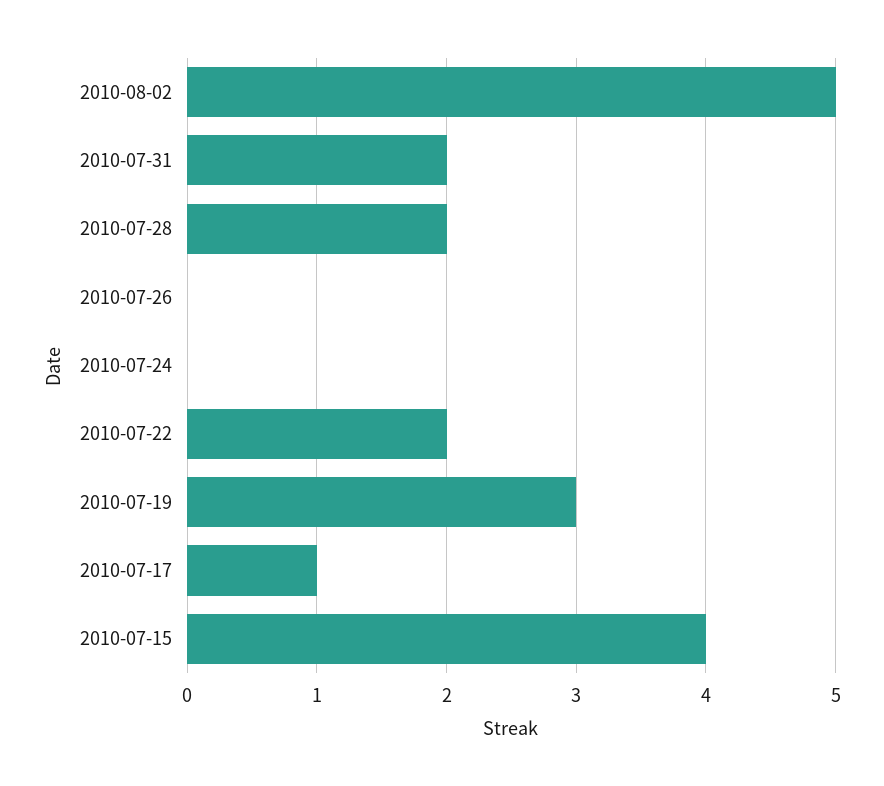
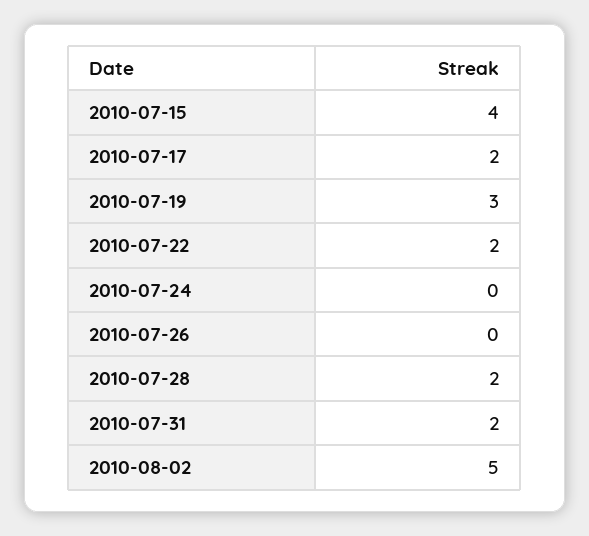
  {
    "2010-08-02": 5,
    "2010-07-31": 2,
    "2010-07-28": 2,
    "2010-07-26": 0,
    "2010-07-24": 0,
    "2010-07-22": 2,
    "2010-07-19": 3,
-   "2010-07-17": 1,
+   "2010-07-17": 2,
    "2010-07-15": 4
  }

